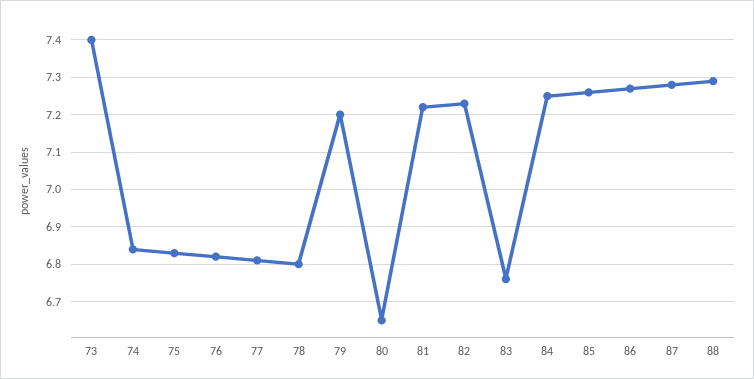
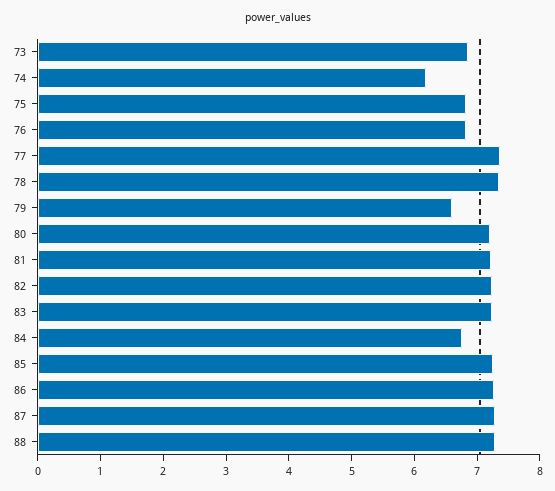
  {
-   "73": 7.4,
+   "73": 6.8,
-   "74": 6.85,
+   "74": 6.2,
    "75": 6.85,
    "76": 6.8,
-   "77": 6.8,
+   "77": 7.4,
-   "78": 6.8,
+   "78": 7.4,
-   "79": 7.2,
+   "79": 6.6,
-   "80": 6.65,
+   "80": 7.2,
    "81": 7.2,
    "82": 7.25,
-   "83": 6.75,
+   "83": 7.2,
-   "84": 7.25,
+   "84": 6.8,
    "85": 7.25,
    "86": 7.25,
    "87": 7.3,
    "88": 7.3
  }

